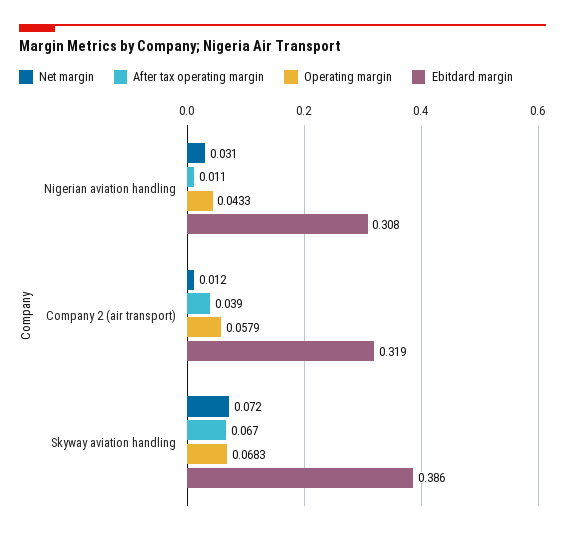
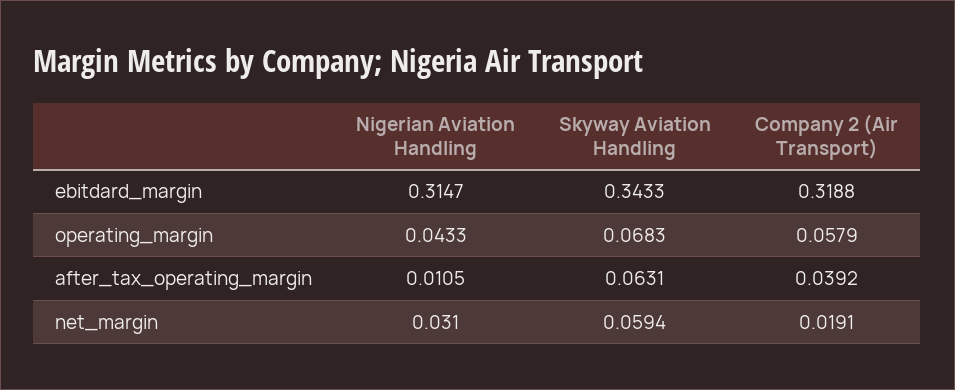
  {
    "Net margin": {
      "Nigerian aviation handling": 0.031,
-     "Company 2 (air transport)": 0.012,
+     "Company 2 (air transport)": 0.0191,
-     "Skyway aviation handling": 0.072
+     "Skyway aviation handling": 0.0594
    },
    "After tax operating margin": {
      "Nigerian aviation handling": 0.0105,
      "Company 2 (air transport)": 0.0392,
-     "Skyway aviation handling": 0.067
+     "Skyway aviation handling": 0.0631
    },
    "Operating margin": {
      "Nigerian aviation handling": 0.0433,
      "Company 2 (air transport)": 0.0579,
      "Skyway aviation handling": 0.0683
    },
    "Ebitdard margin": {
-     "Nigerian aviation handling": 0.308,
+     "Nigerian aviation handling": 0.3147,
      "Company 2 (air transport)": 0.3188,
-     "Skyway aviation handling": 0.386
+     "Skyway aviation handling": 0.3433
    }
  }

